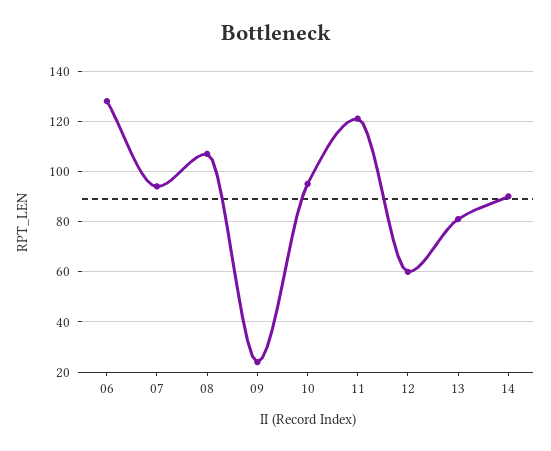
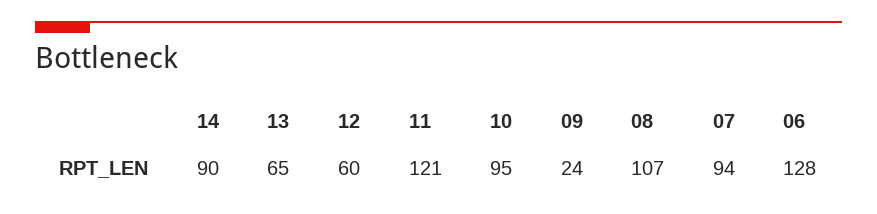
  {
    "06": 128,
    "07": 94,
    "08": 107,
    "09": 24,
    "10": 95,
    "11": 121,
    "12": 60,
-   "13": 80,
+   "13": 65,
    "14": 90
  }

